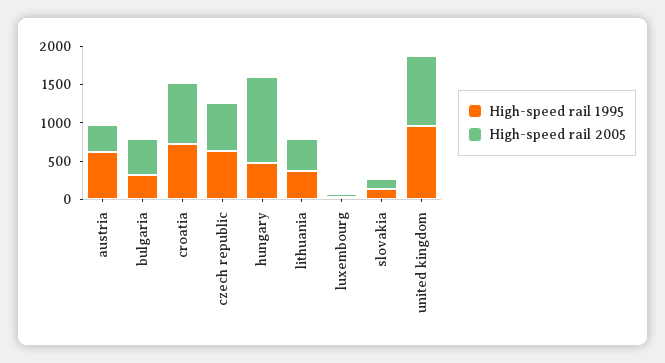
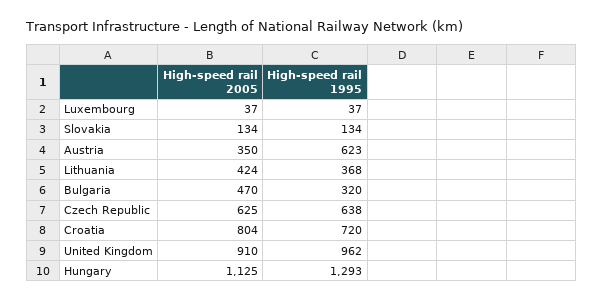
  {
    "High-speed rail 1995": {
      "austria": 623,
      "bulgaria": 320,
      "croatia": 720,
      "czech republic": 638,
-     "hungary": 500,
+     "hungary": 1293,
      "lithuania": 368,
      "luxembourg": 37,
      "slovakia": 134,
      "united kingdom": 962
    },
    "High-speed rail 2005": {
      "austria": 350,
      "bulgaria": 470,
      "croatia": 804,
      "czech republic": 625,
      "hungary": 1125,
      "lithuania": 424,
      "luxembourg": 37,
      "slovakia": 134,
      "united kingdom": 910
    }
  }

